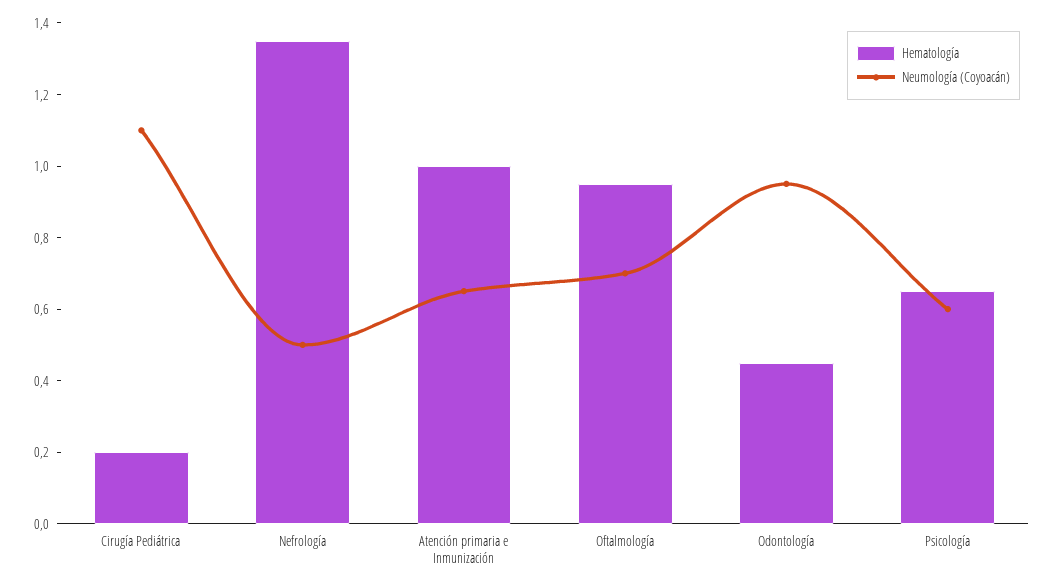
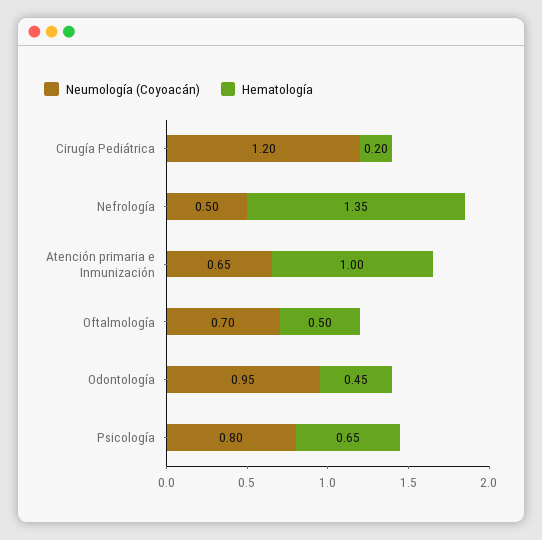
  {
    "Hematología": {
      "Cirugía Pediátrica": 0.2,
      "Nefrología": 1.35,
      "Atención primaria e Inmunización": 1,
-     "Oftalmología": 0.95,
+     "Oftalmología": 0.5,
      "Odontología": 0.45,
      "Psicología": 0.65
    },
    "Neumología (Coyoacán)": {
-     "Cirugía Pediátrica": 1.1,
+     "Cirugía Pediátrica": 1.2,
      "Nefrología": 0.5,
      "Atención primaria e Inmunización": 0.65,
      "Oftalmología": 0.7,
      "Odontología": 0.95,
-     "Psicología": 0.6
+     "Psicología": 0.8
    }
  }

